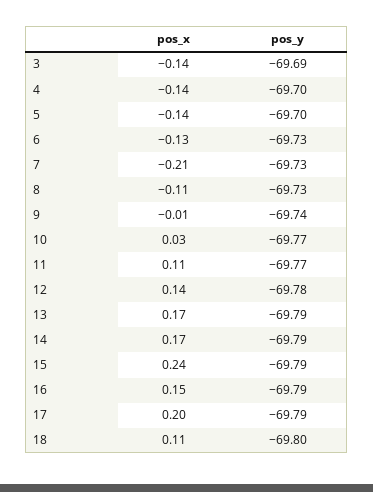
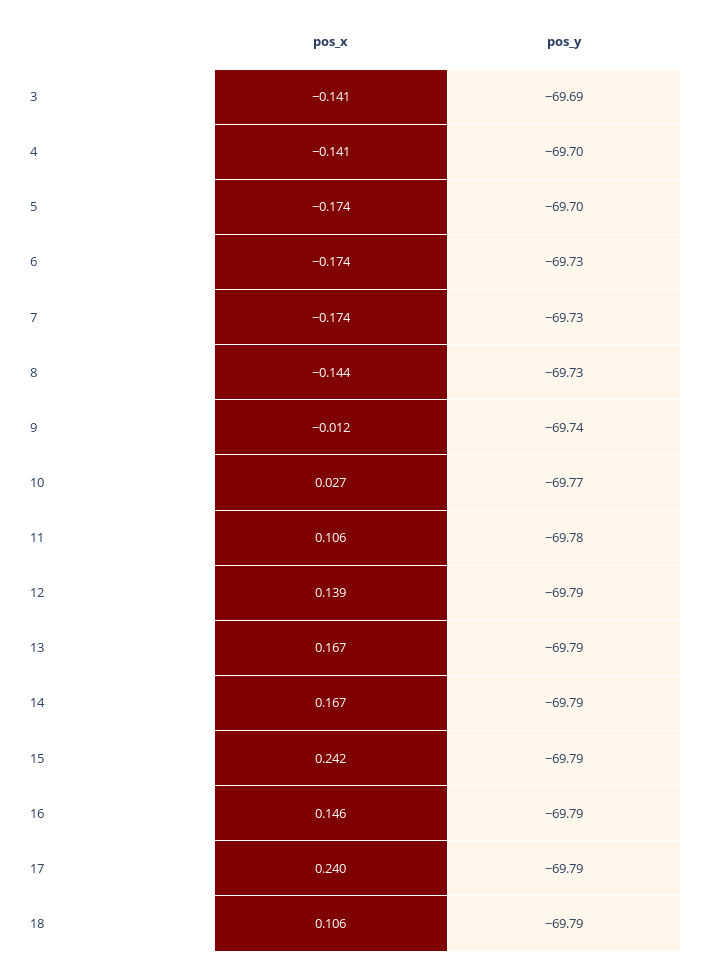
  {
    "pos_x": {
      "3": -0.141,
      "4": -0.141,
-     "5": -0.14,
+     "5": -0.174,
-     "6": -0.13,
+     "6": -0.174,
-     "7": -0.21,
+     "7": -0.174,
-     "8": -0.11,
+     "8": -0.144,
      "9": -0.012,
      "10": 0.027,
      "11": 0.106,
      "12": 0.139,
      "13": 0.167,
      "14": 0.167,
      "15": 0.242,
      "16": 0.146,
-     "17": 0.2,
+     "17": 0.24,
      "18": 0.106
    },
    "pos_y": {
      "3": -69.69,
      "4": -69.7,
      "5": -69.7,
      "6": -69.73,
      "7": -69.73,
      "8": -69.73,
      "9": -69.74,
      "10": -69.77,
-     "11": -69.77,
+     "11": -69.78,
-     "12": -69.78,
+     "12": -69.79,
      "13": -69.79,
      "14": -69.79,
      "15": -69.79,
      "16": -69.79,
      "17": -69.79,
-     "18": -69.8
+     "18": -69.79
    }
  }

